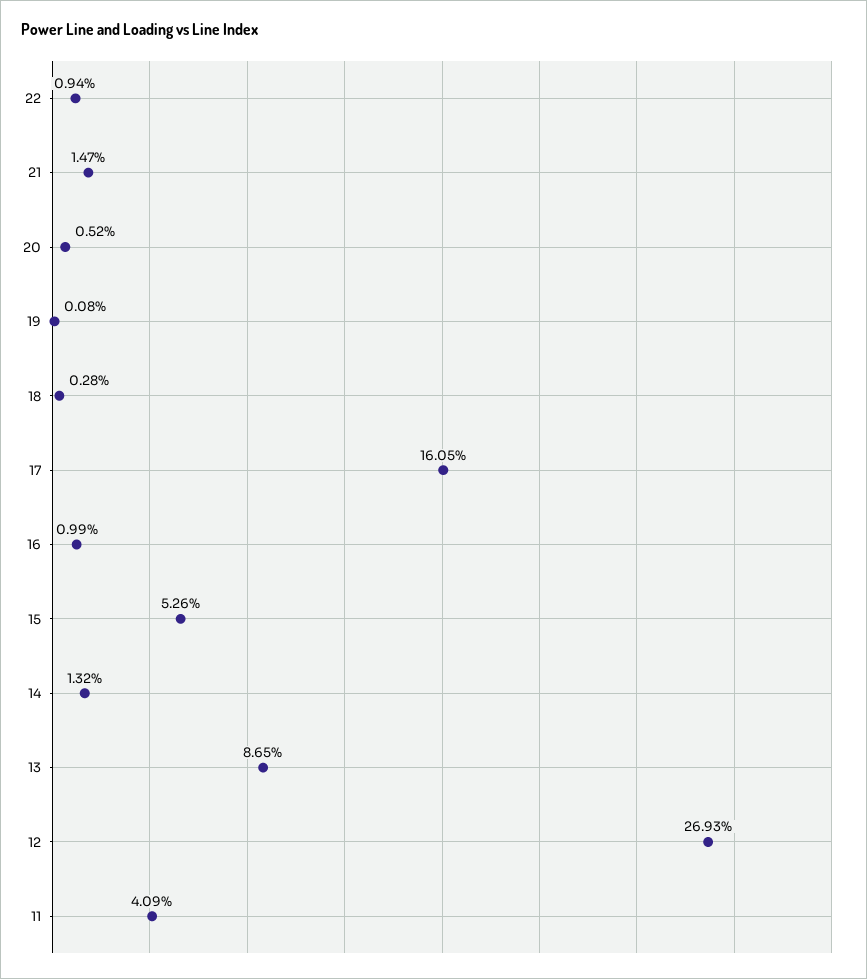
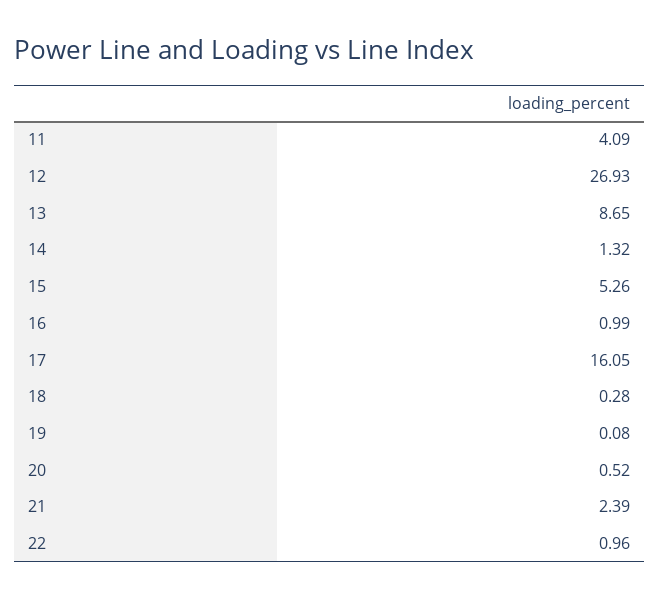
  {
-   "22": 0.94,
+   "22": 0.96,
-   "21": 1.47,
+   "21": 2.39,
    "20": 0.52,
    "19": 0.08,
    "18": 0.28,
    "17": 16.05,
    "16": 0.99,
    "15": 5.26,
    "14": 1.32,
    "13": 8.65,
    "12": 26.93,
    "11": 4.09
  }

